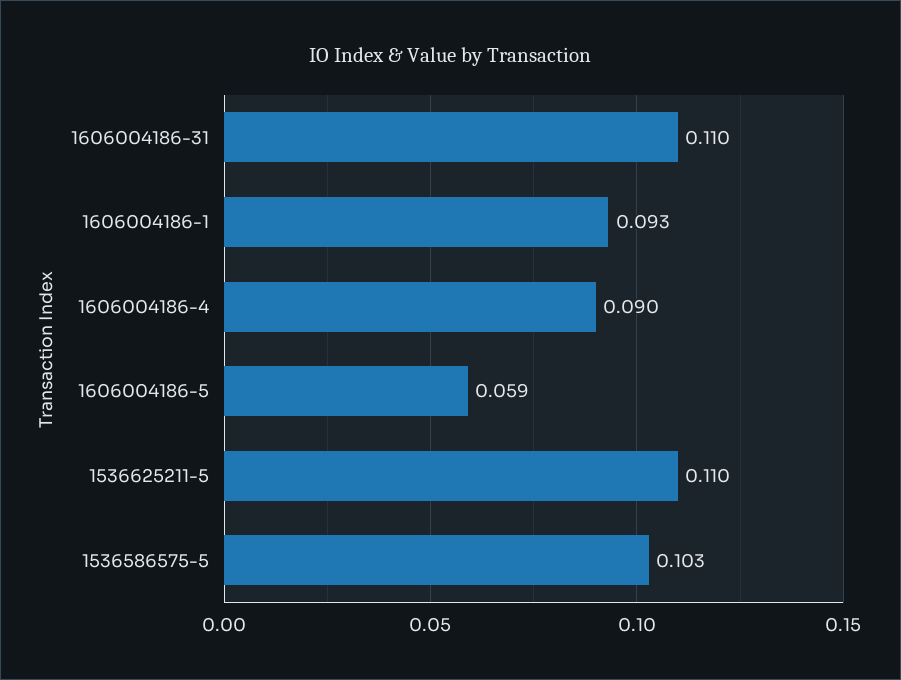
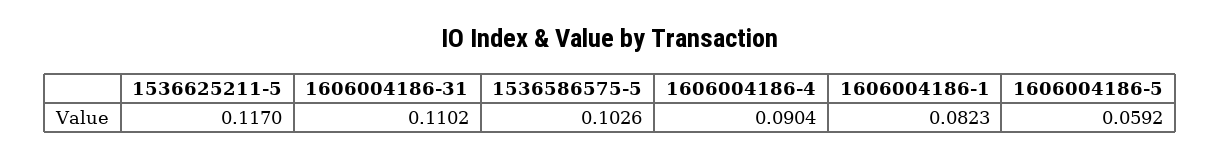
  {
    "1606004186-31": 0.1102,
-   "1606004186-1": 0.093,
+   "1606004186-1": 0.0823,
    "1606004186-4": 0.0904,
    "1606004186-5": 0.0592,
-   "1536625211-5": 0.11,
+   "1536625211-5": 0.117,
    "1536586575-5": 0.1026
  }

